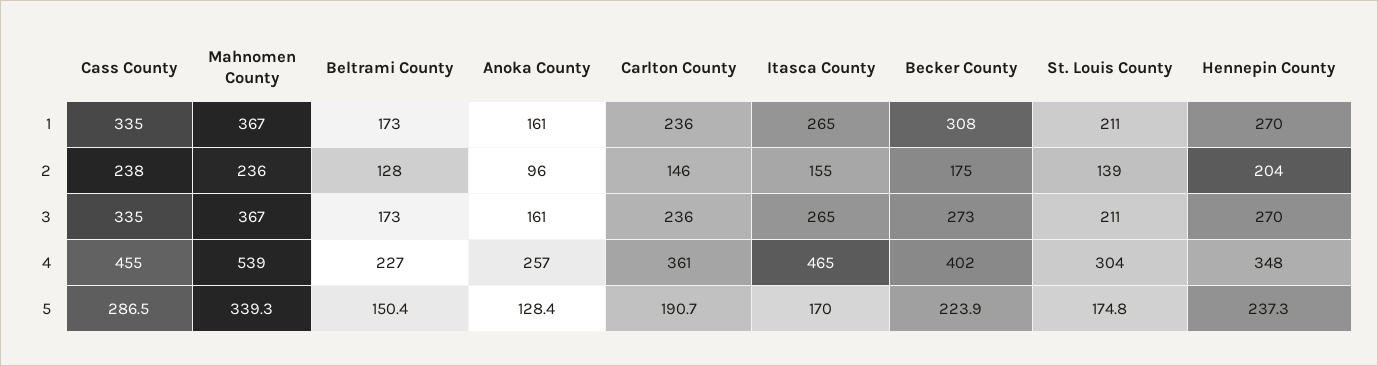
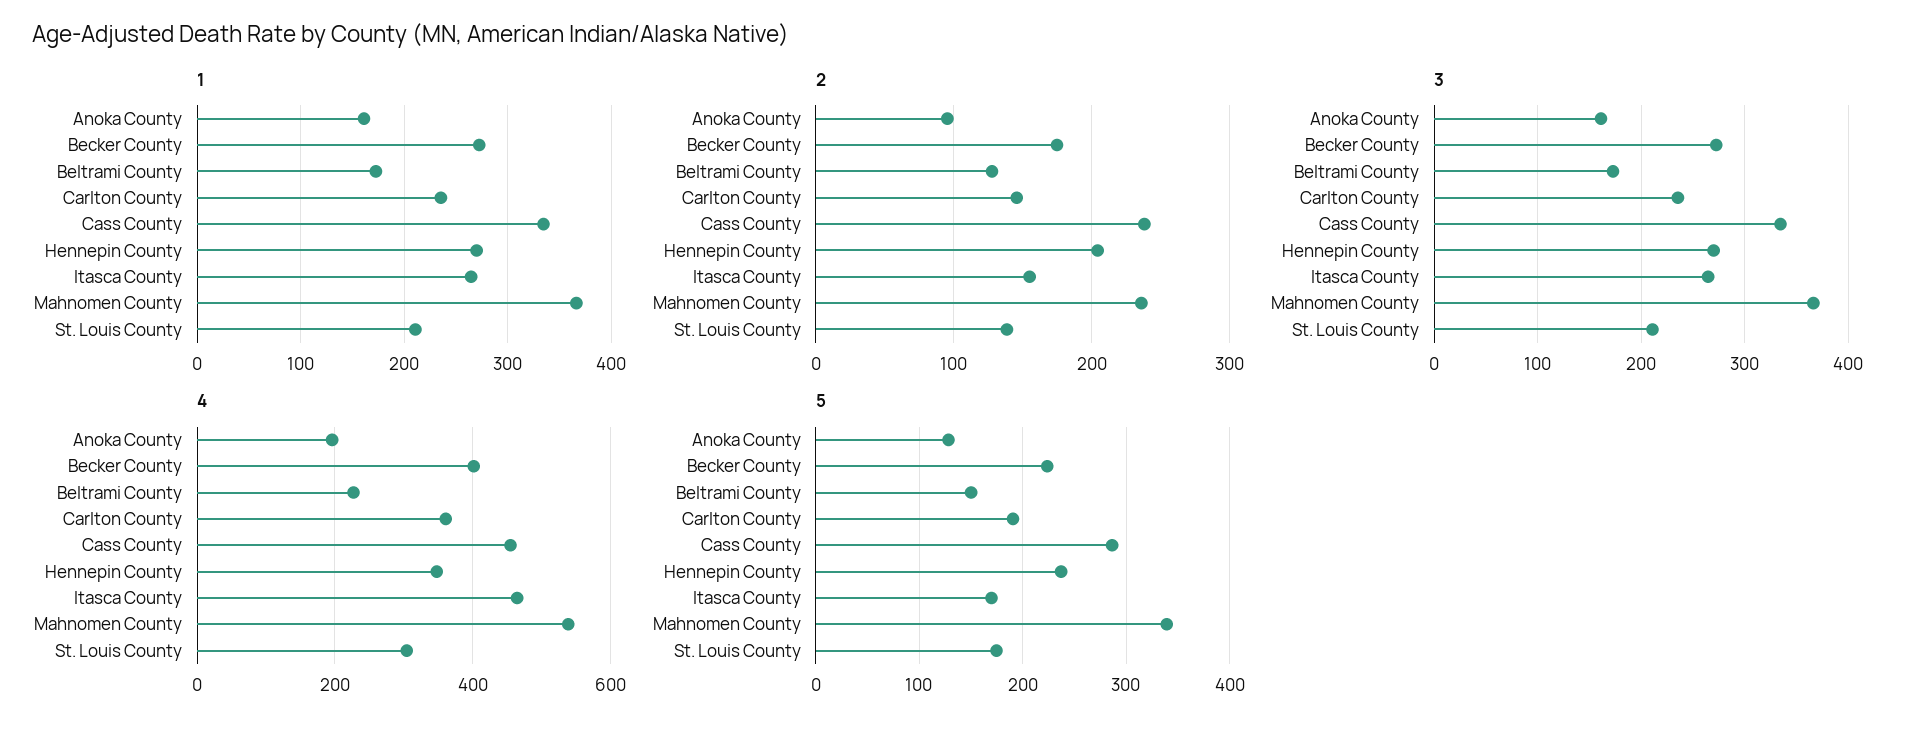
  {
    "1": {
      "Cass County": 335,
      "Mahnomen County": 367,
      "Beltrami County": 173,
      "Anoka County": 161,
      "Carlton County": 236,
      "Itasca County": 265,
-     "Becker County": 308,
+     "Becker County": 270,
      "St. Louis County": 211,
      "Hennepin County": 270
    },
    "2": {
      "Cass County": 238,
      "Mahnomen County": 236,
      "Beltrami County": 128,
      "Anoka County": 96,
      "Carlton County": 146,
      "Itasca County": 155,
      "Becker County": 175,
      "St. Louis County": 139,
      "Hennepin County": 204
    },
    "3": {
      "Cass County": 335,
      "Mahnomen County": 367,
      "Beltrami County": 173,
      "Anoka County": 161,
      "Carlton County": 236,
      "Itasca County": 265,
      "Becker County": 273,
      "St. Louis County": 211,
      "Hennepin County": 270
    },
    "4": {
      "Cass County": 455,
      "Mahnomen County": 539,
      "Beltrami County": 227,
-     "Anoka County": 257,
+     "Anoka County": 200,
      "Carlton County": 361,
      "Itasca County": 465,
      "Becker County": 402,
      "St. Louis County": 304,
      "Hennepin County": 348
    },
    "5": {
      "Cass County": 286.5,
      "Mahnomen County": 339.3,
      "Beltrami County": 150.4,
      "Anoka County": 128.4,
      "Carlton County": 190.7,
      "Itasca County": 170,
      "Becker County": 223.9,
      "St. Louis County": 174.8,
      "Hennepin County": 237.3
    }
  }

